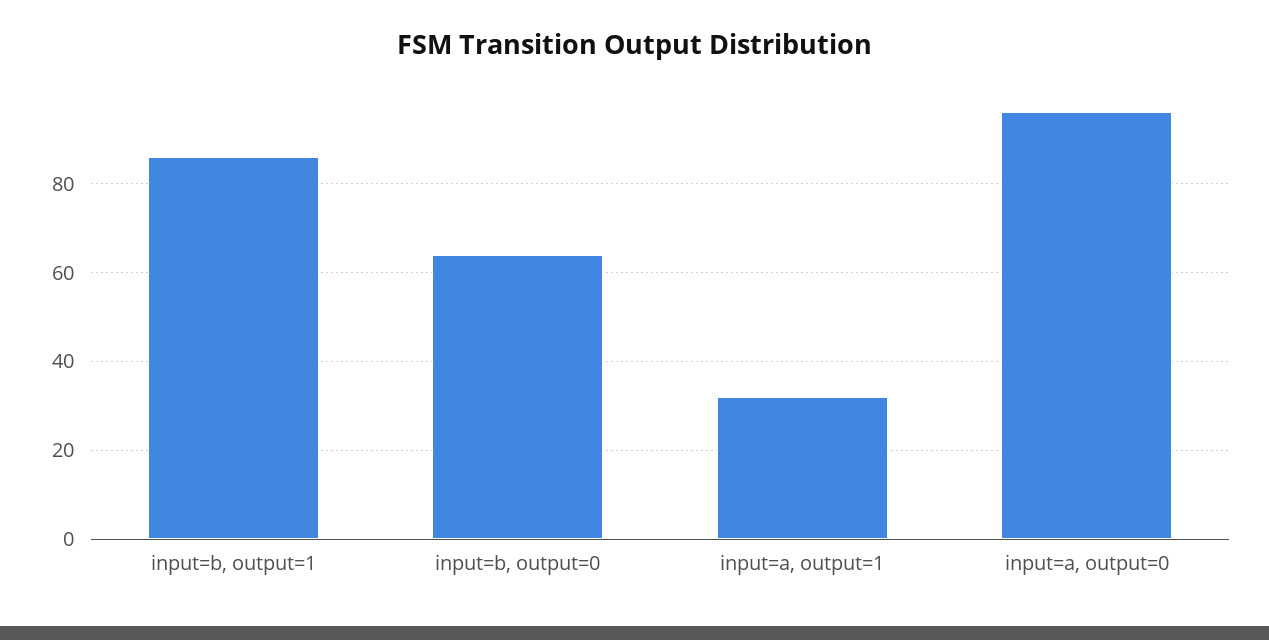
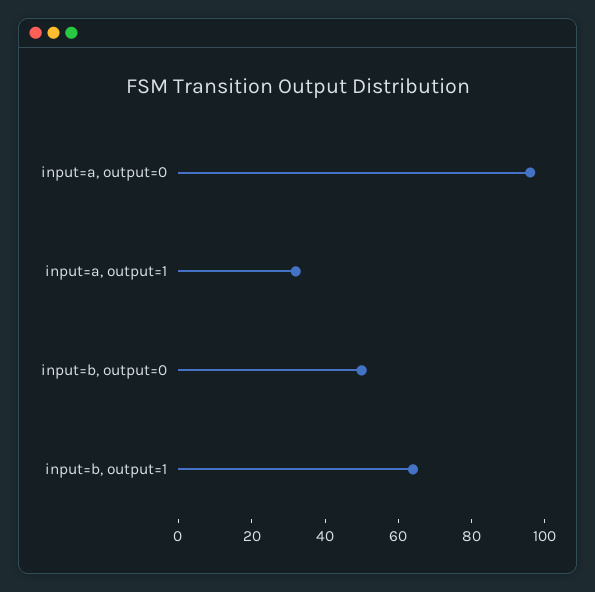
  {
-   "input=b, output=1": 85,
+   "input=b, output=1": 65,
-   "input=b, output=0": 65,
+   "input=b, output=0": 50,
    "input=a, output=1": 30,
    "input=a, output=0": 95
  }

